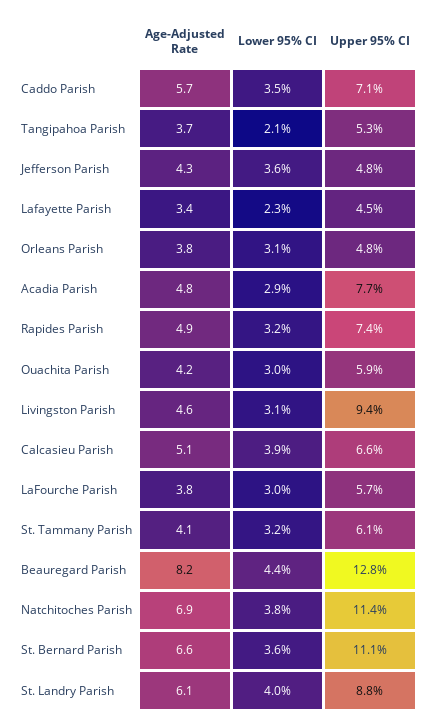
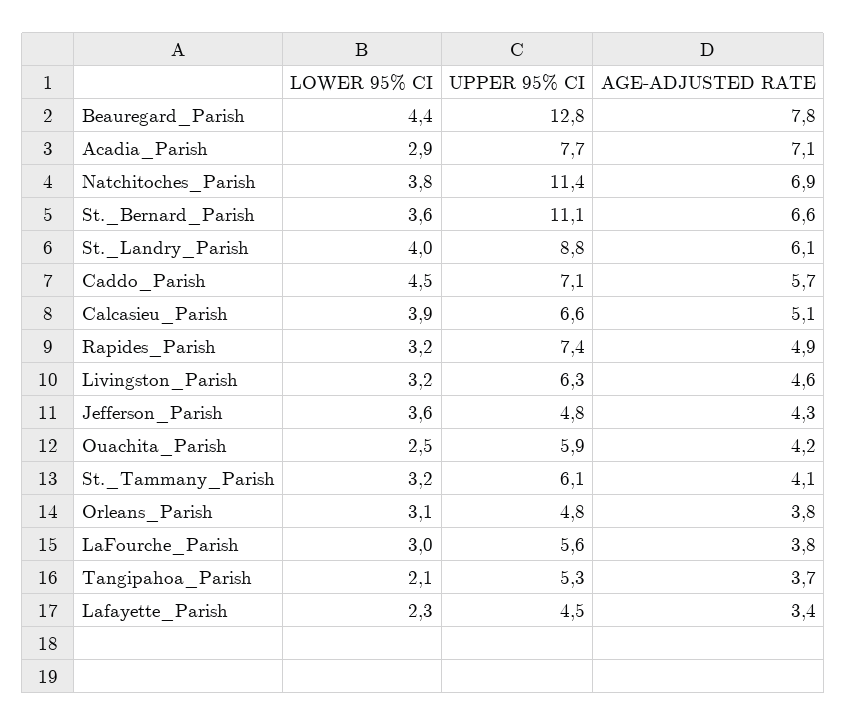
  {
    "Age-Adjusted Rate": {
      "Caddo Parish": 5.7,
      "Tangipahoa Parish": 3.7,
      "Jefferson Parish": 4.3,
      "Lafayette Parish": 3.4,
      "Orleans Parish": 3.8,
-     "Acadia Parish": 4.8,
+     "Acadia Parish": 7.1,
      "Rapides Parish": 4.9,
      "Ouachita Parish": 4.2,
      "Livingston Parish": 4.6,
      "Calcasieu Parish": 5.1,
      "LaFourche Parish": 3.8,
      "St. Tammany Parish": 4.1,
-     "Beauregard Parish": 8.2,
+     "Beauregard Parish": 7.8,
      "Natchitoches Parish": 6.9,
      "St. Bernard Parish": 6.6,
      "St. Landry Parish": 6.1
    },
    "Lower 95% CI": {
-     "Caddo Parish": 3.5,
+     "Caddo Parish": 4.5,
      "Tangipahoa Parish": 2.1,
      "Jefferson Parish": 3.6,
      "Lafayette Parish": 2.3,
      "Orleans Parish": 3.1,
      "Acadia Parish": 2.9,
      "Rapides Parish": 3.2,
-     "Ouachita Parish": 3,
+     "Ouachita Parish": 2.5,
-     "Livingston Parish": 3.1,
+     "Livingston Parish": 3.2,
      "Calcasieu Parish": 3.9,
      "LaFourche Parish": 3,
      "St. Tammany Parish": 3.2,
      "Beauregard Parish": 4.4,
      "Natchitoches Parish": 3.8,
      "St. Bernard Parish": 3.6,
      "St. Landry Parish": 4
    },
    "Upper 95% CI": {
      "Caddo Parish": 7.1,
      "Tangipahoa Parish": 5.3,
      "Jefferson Parish": 4.8,
      "Lafayette Parish": 4.5,
      "Orleans Parish": 4.8,
      "Acadia Parish": 7.7,
      "Rapides Parish": 7.4,
      "Ouachita Parish": 5.9,
-     "Livingston Parish": 9.4,
+     "Livingston Parish": 6.3,
      "Calcasieu Parish": 6.6,
-     "LaFourche Parish": 5.7,
+     "LaFourche Parish": 5.6,
      "St. Tammany Parish": 6.1,
      "Beauregard Parish": 12.8,
      "Natchitoches Parish": 11.4,
      "St. Bernard Parish": 11.1,
      "St. Landry Parish": 8.8
    }
  }

